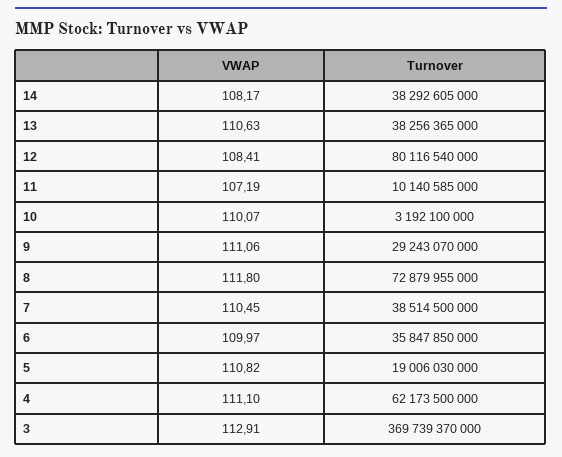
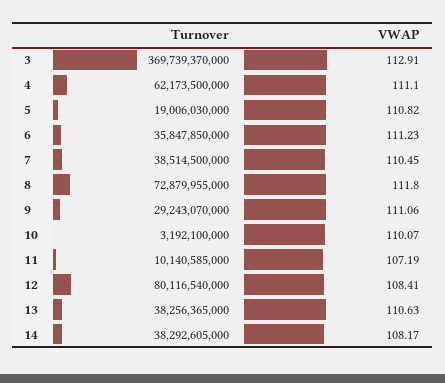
  {
    "VWAP": {
      "14": 108.17,
      "13": 110.63,
      "12": 108.41,
      "11": 107.19,
      "10": 110.07,
      "9": 111.06,
      "8": 111.8,
      "7": 110.45,
-     "6": 109.97,
+     "6": 111.23,
      "5": 110.82,
      "4": 111.1,
      "3": 112.91
    },
    "Turnover": {
      "14": 38292605000,
      "13": 38256365000,
      "12": 80116540000,
      "11": 10140585000,
      "10": 3192100000,
      "9": 29243070000,
      "8": 72879955000,
      "7": 38514500000,
      "6": 35847850000,
      "5": 19006030000,
      "4": 62173500000,
      "3": 369739370000
    }
  }

